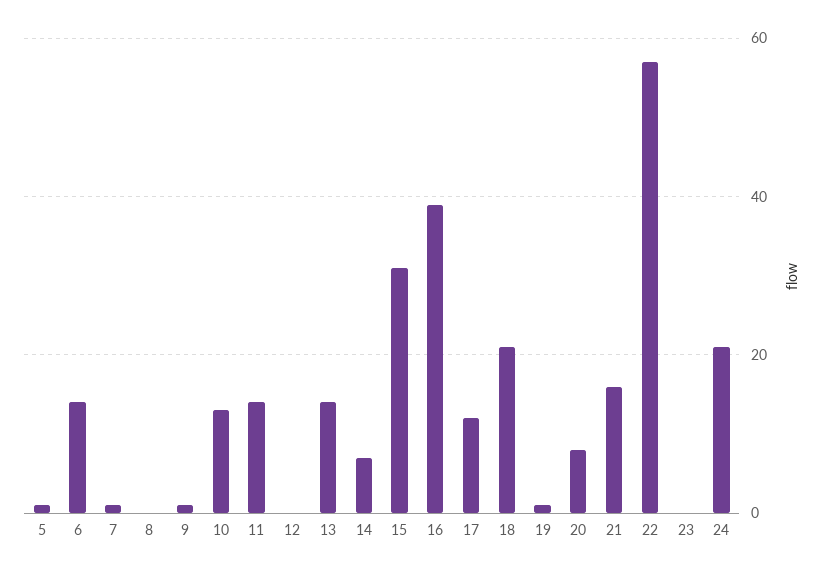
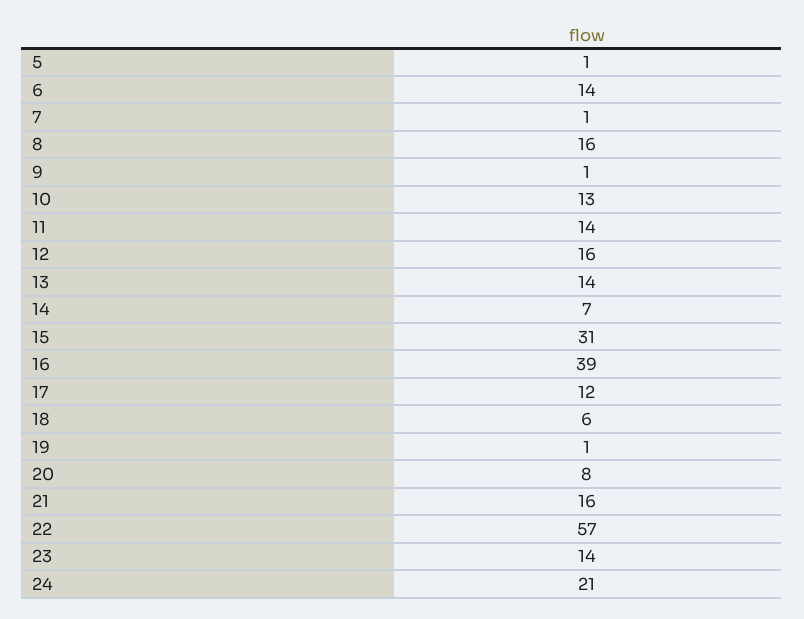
  {
    "5": 1,
    "6": 14,
    "7": 1,
-   "8": 0,
+   "8": 16,
    "9": 1,
    "10": 13,
    "11": 14,
-   "12": 0,
+   "12": 16,
    "13": 14,
    "14": 7,
    "15": 31,
    "16": 39,
    "17": 12,
-   "18": 20,
+   "18": 6,
    "19": 1,
    "20": 8,
    "21": 16,
    "22": 57,
-   "23": 0,
+   "23": 14,
    "24": 21
  }

